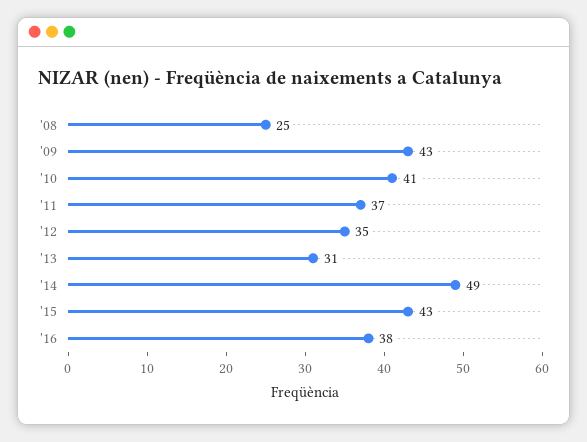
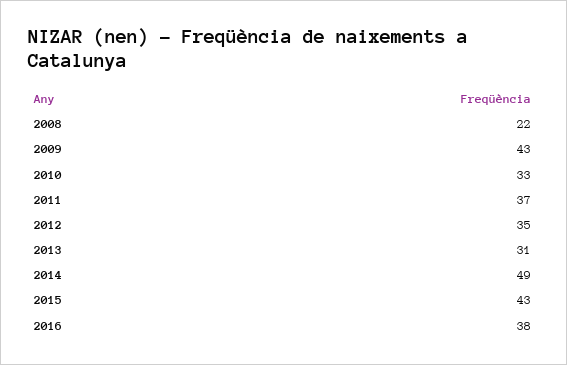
  {
-   "'08": 25,
+   "'08": 22,
    "'09": 43,
-   "'10": 41,
+   "'10": 33,
    "'11": 37,
    "'12": 35,
    "'13": 31,
    "'14": 49,
    "'15": 43,
    "'16": 38
  }

